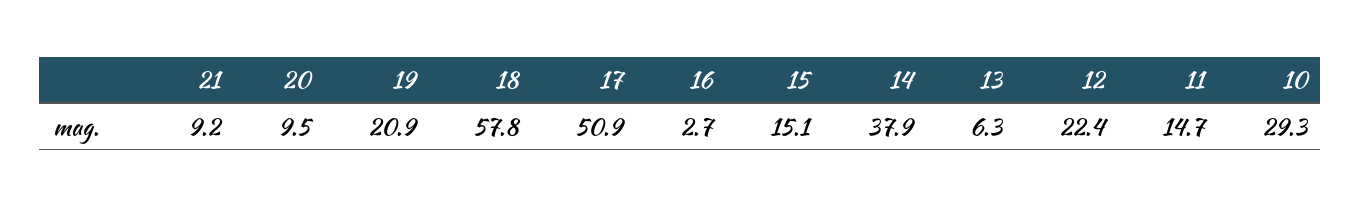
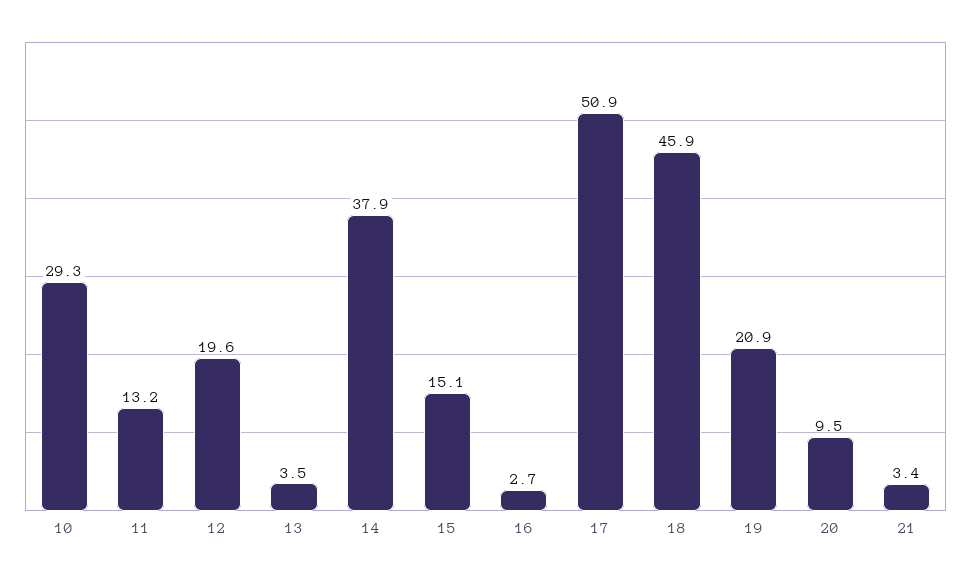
  {
-   "21": 9.2,
+   "21": 3.4,
    "20": 9.5,
    "19": 20.9,
-   "18": 57.8,
+   "18": 45.9,
    "17": 50.9,
    "16": 2.7,
    "15": 15.1,
    "14": 37.9,
-   "13": 6.3,
+   "13": 3.5,
-   "12": 22.4,
+   "12": 19.6,
-   "11": 14.7,
+   "11": 13.2,
    "10": 29.3
  }

